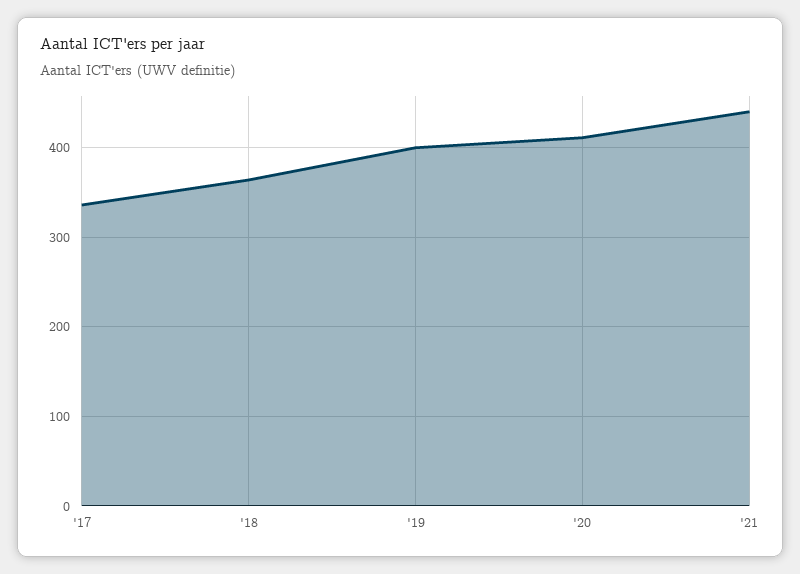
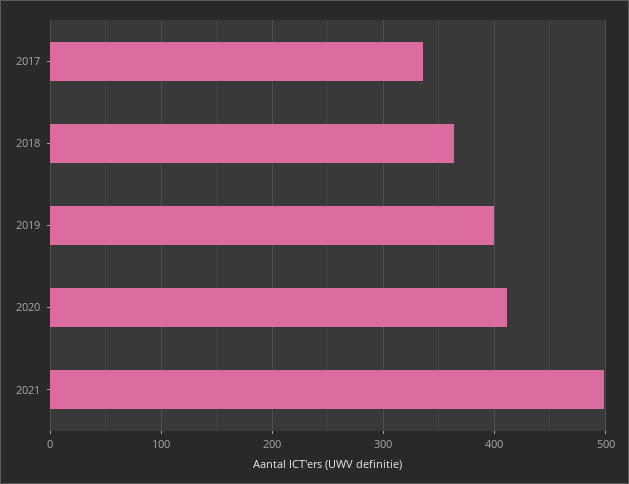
  {
    "'17": 340,
    "'18": 360,
    "'19": 400,
    "'20": 410,
-   "'21": 440
+   "'21": 500
  }

